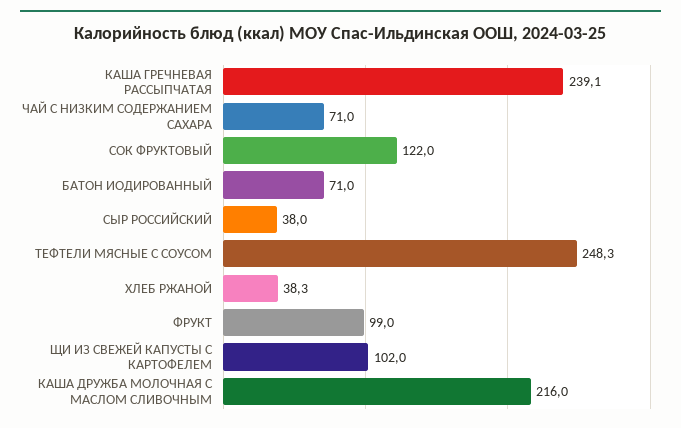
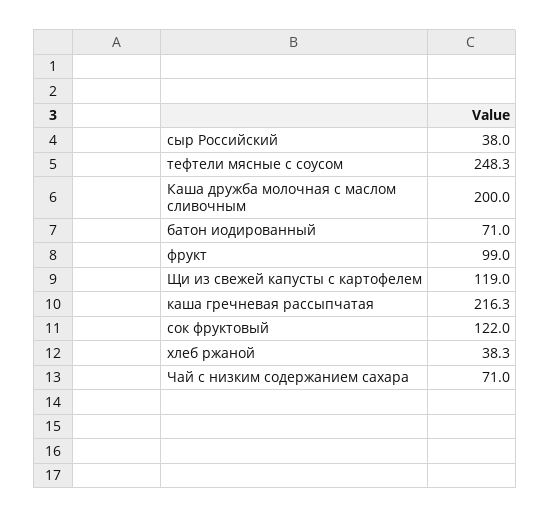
  {
-   "КАША ГРЕЧНЕВАЯ РАССЫПЧАТАЯ": 239.1,
+   "КАША ГРЕЧНЕВАЯ РАССЫПЧАТАЯ": 216.3,
    "ЧАЙ С НИЗКИМ СОДЕРЖАНИЕМ САХАРА": 71,
    "СОК ФРУКТОВЫЙ": 122,
    "БАТОН ИОДИРОВАННЫЙ": 71,
    "СЫР РОССИЙСКИЙ": 38,
    "ТЕФТЕЛИ МЯСНЫЕ С СОУСОМ": 248.3,
    "ХЛЕБ РЖАНОЙ": 38.3,
    "ФРУКТ": 99,
-   "ЩИ ИЗ СВЕЖЕЙ КАПУСТЫ С КАРТОФЕЛЕМ": 102,
+   "ЩИ ИЗ СВЕЖЕЙ КАПУСТЫ С КАРТОФЕЛЕМ": 119,
-   "КАША ДРУЖБА МОЛОЧНАЯ С МАСЛОМ СЛИВОЧНЫМ": 216
+   "КАША ДРУЖБА МОЛОЧНАЯ С МАСЛОМ СЛИВОЧНЫМ": 200
  }

